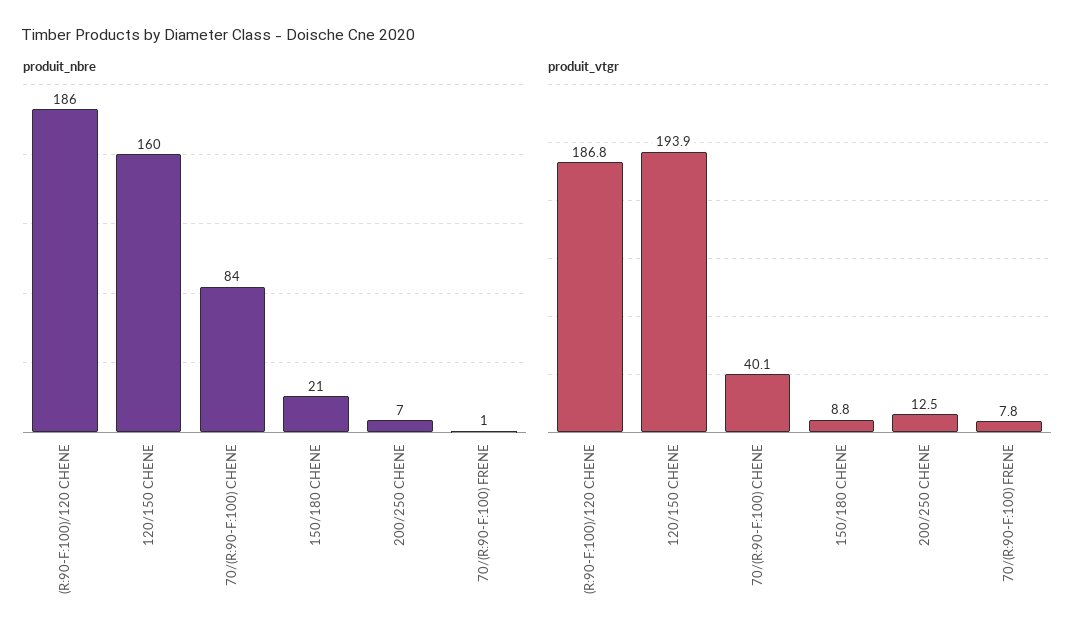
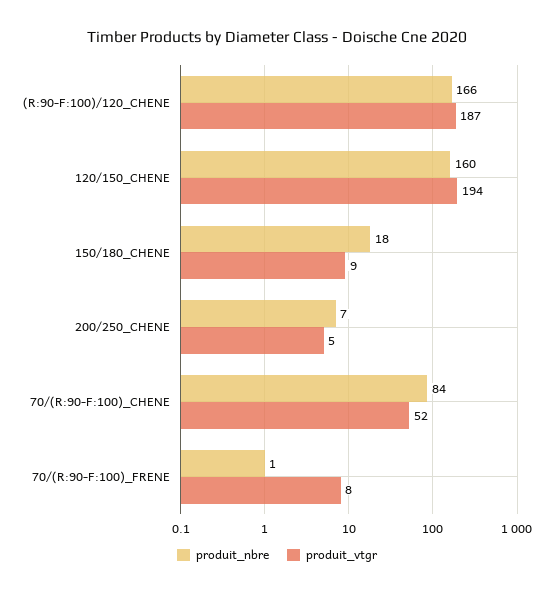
  {
    "produit_nbre": {
-     "(R:90-F:100)/120 CHENE": 186,
+     "(R:90-F:100)/120 CHENE": 166,
      "120/150 CHENE": 160,
      "70/(R:90-F:100) CHENE": 84,
-     "150/180 CHENE": 21,
+     "150/180 CHENE": 18,
      "200/250 CHENE": 7,
      "70/(R:90-F:100) FRENE": 1
    },
    "produit_vtgr": {
      "(R:90-F:100)/120 CHENE": 186.8,
      "120/150 CHENE": 193.9,
-     "70/(R:90-F:100) CHENE": 40.1,
+     "70/(R:90-F:100) CHENE": 52,
      "150/180 CHENE": 8.8,
-     "200/250 CHENE": 12.5,
+     "200/250 CHENE": 5,
      "70/(R:90-F:100) FRENE": 7.8
    }
  }

